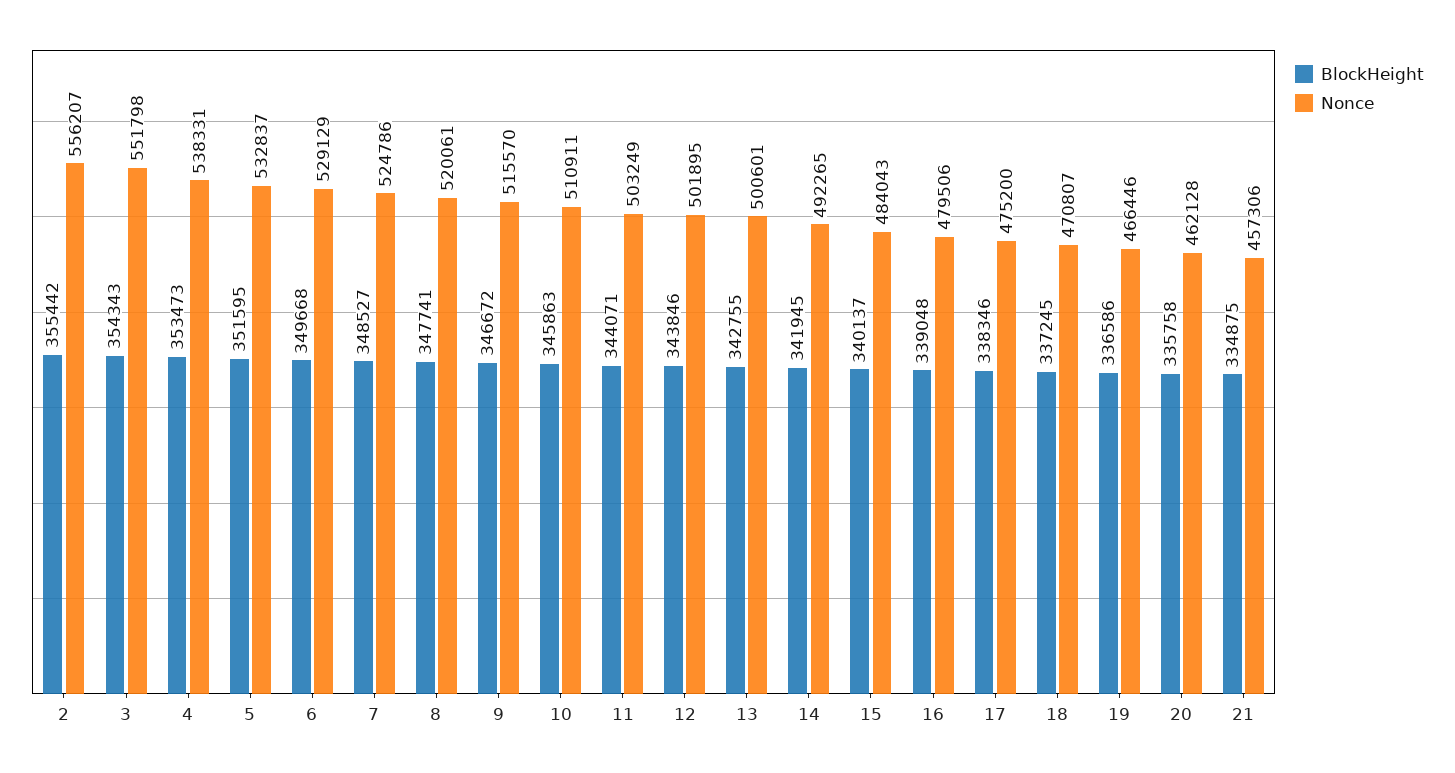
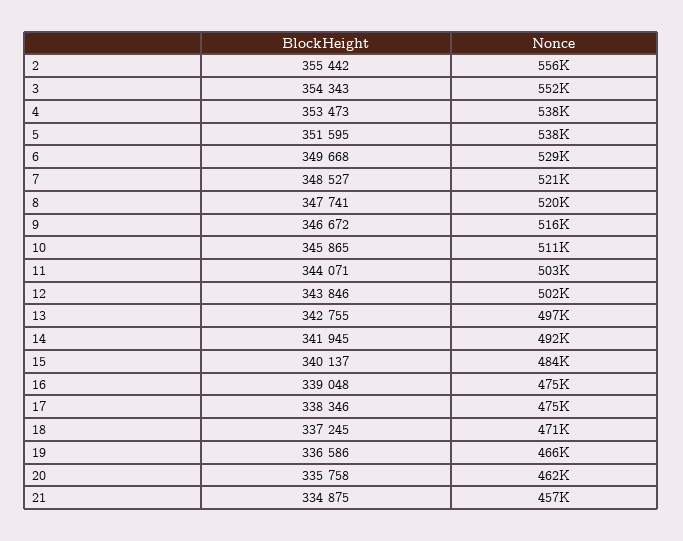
  {
    "BlockHeight": {
      "2": 355442,
      "3": 354343,
      "4": 353473,
      "5": 351595,
      "6": 349668,
      "7": 348527,
      "8": 347741,
      "9": 346672,
-     "10": 345863,
+     "10": 345865,
      "11": 344071,
      "12": 343846,
      "13": 342755,
      "14": 341945,
      "15": 340137,
      "16": 339048,
      "17": 338346,
      "18": 337245,
      "19": 336586,
      "20": 335758,
      "21": 334875
    },
    "Nonce": {
      "2": 556207,
      "3": 551798,
      "4": 538331,
-     "5": 532837,
+     "5": 538000,
      "6": 529129,
-     "7": 524786,
+     "7": 521000,
      "8": 520061,
      "9": 515570,
      "10": 510911,
      "11": 503249,
      "12": 501895,
-     "13": 500601,
+     "13": 497000,
      "14": 492265,
      "15": 484043,
-     "16": 479506,
+     "16": 475000,
      "17": 475200,
      "18": 470807,
      "19": 466446,
      "20": 462128,
      "21": 457306
    }
  }

